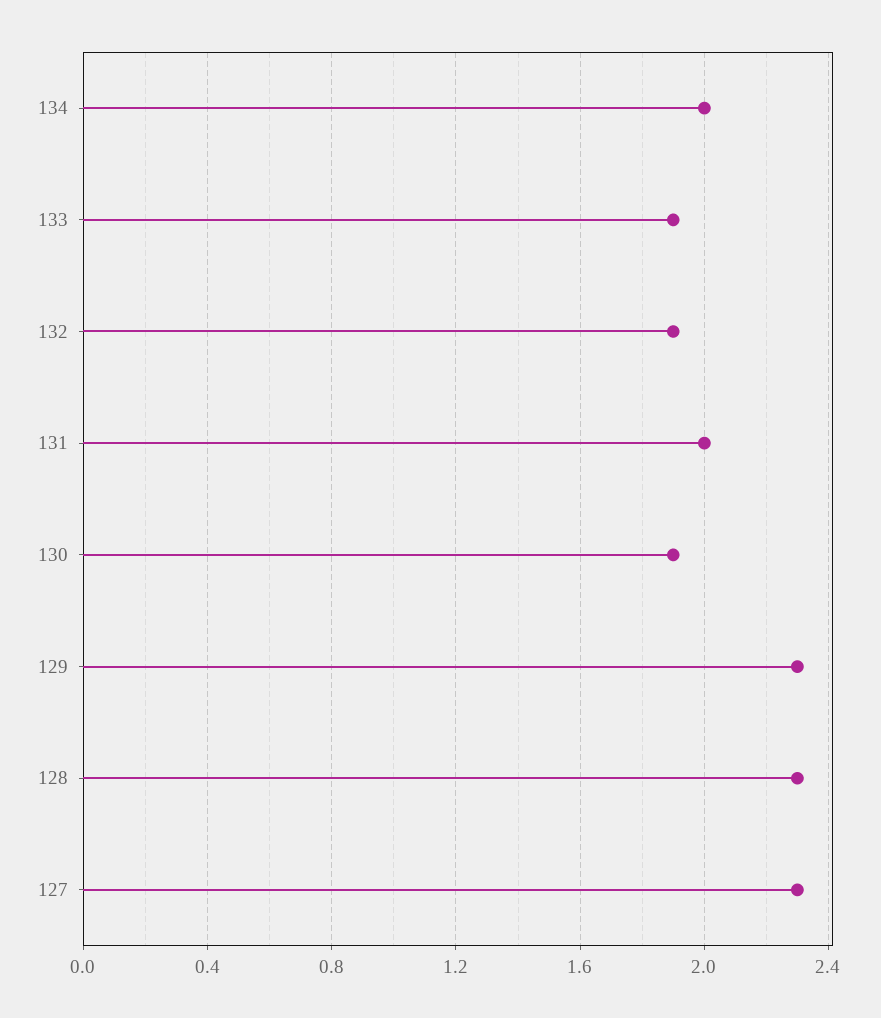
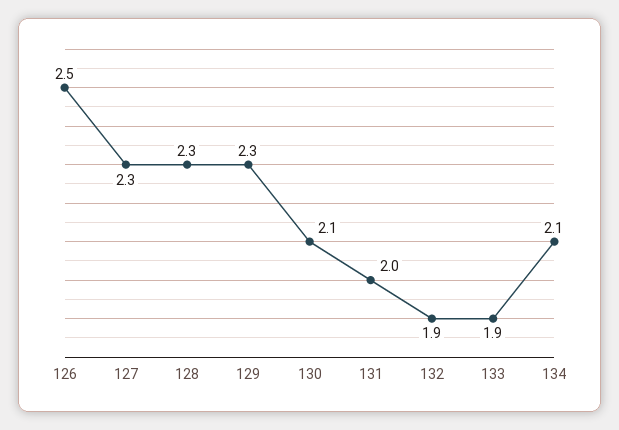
  {
-   "134": 2,
+   "134": 2.1,
    "133": 1.9,
    "132": 1.9,
    "131": 2,
-   "130": 1.9,
+   "130": 2.1,
    "129": 2.3,
    "128": 2.3,
-   "127": 2.3
+   "127": 2.3,
+   "126": 2.5
  }

